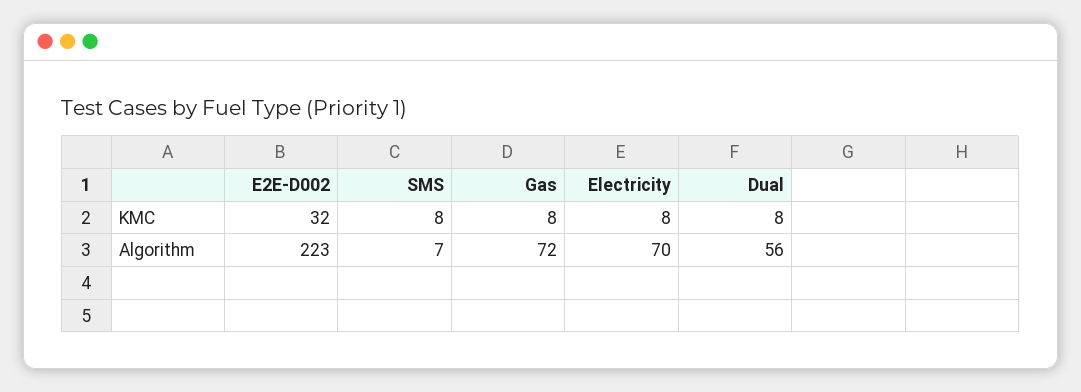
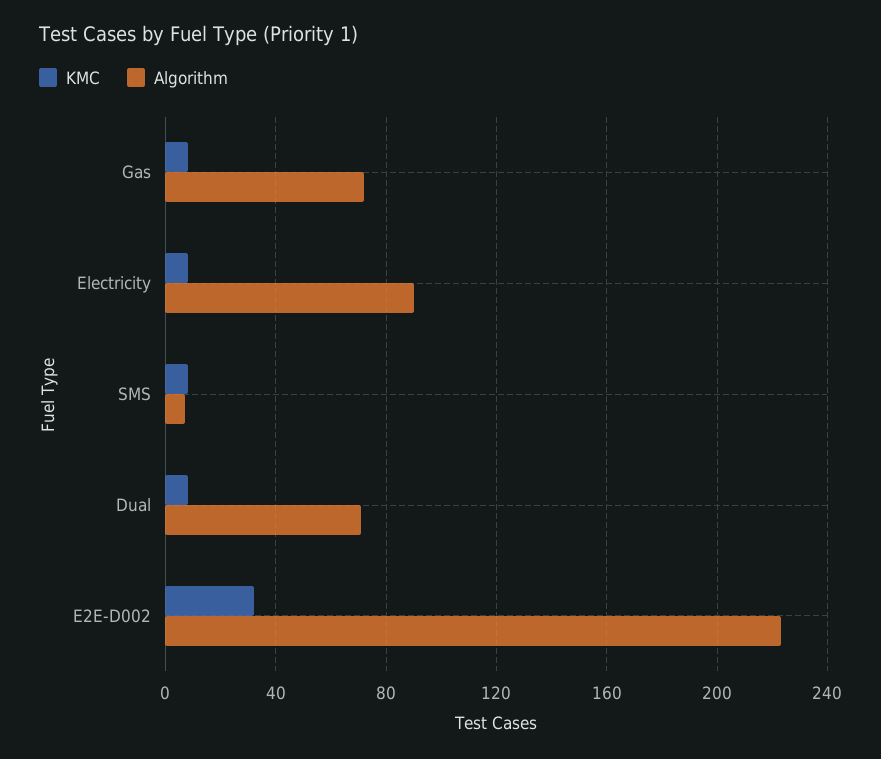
  {
    "KMC": {
      "E2E-D002": 32,
      "SMS": 8,
      "Gas": 8,
      "Electricity": 8,
      "Dual": 8
    },
    "Algorithm": {
      "E2E-D002": 223,
      "SMS": 7,
      "Gas": 72,
-     "Electricity": 70,
+     "Electricity": 90,
-     "Dual": 56
+     "Dual": 70
    }
  }

